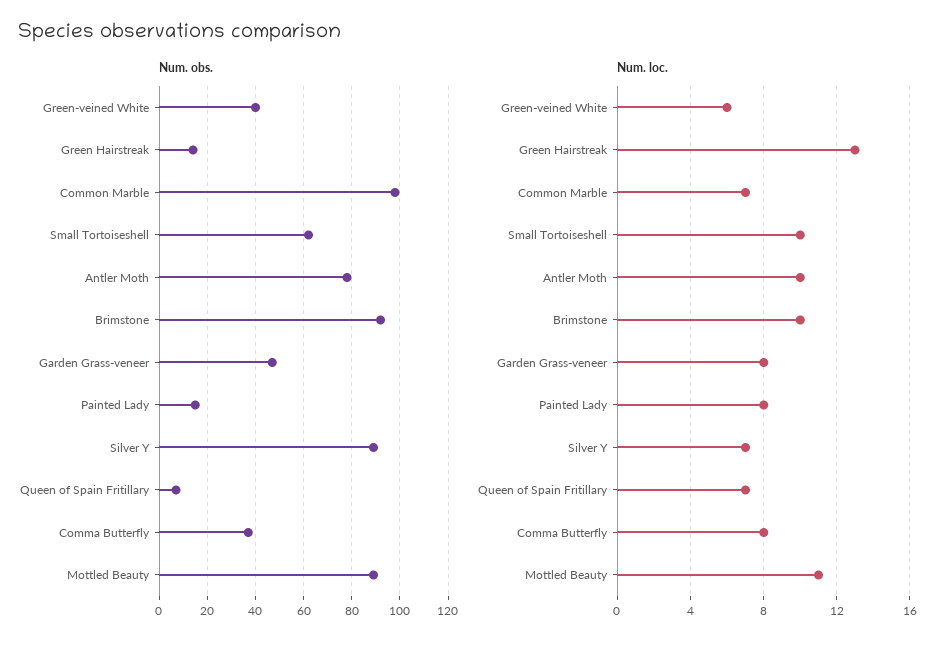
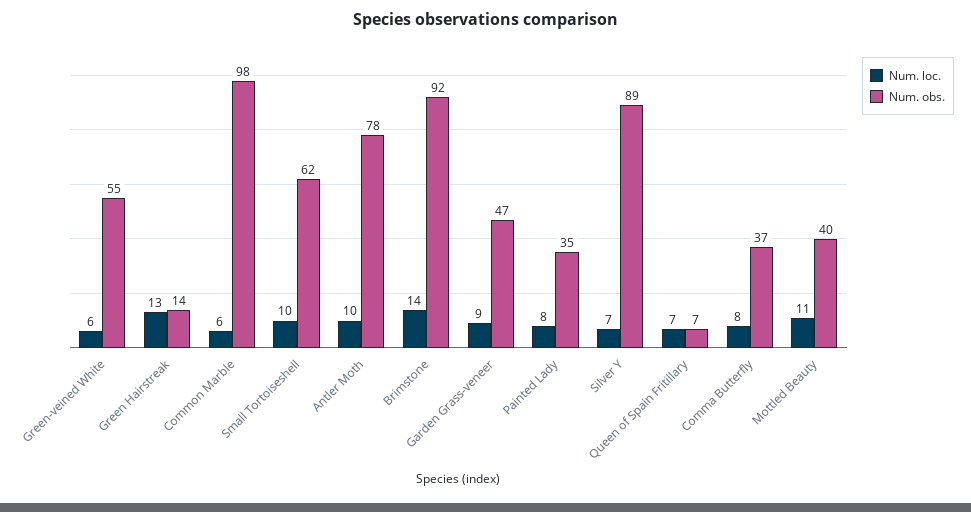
  {
    "Num. obs.": {
-     "Green-veined White": 40,
+     "Green-veined White": 55,
      "Green Hairstreak": 14,
      "Common Marble": 98,
      "Small Tortoiseshell": 62,
      "Antler Moth": 78,
      "Brimstone": 92,
      "Garden Grass-veneer": 47,
-     "Painted Lady": 15,
+     "Painted Lady": 35,
      "Silver Y": 89,
      "Queen of Spain Fritillary": 7,
      "Comma Butterfly": 37,
-     "Mottled Beauty": 90
+     "Mottled Beauty": 40
    },
    "Num. loc.": {
      "Green-veined White": 6,
      "Green Hairstreak": 13,
-     "Common Marble": 7,
+     "Common Marble": 6,
      "Small Tortoiseshell": 10,
      "Antler Moth": 10,
-     "Brimstone": 10,
+     "Brimstone": 14,
-     "Garden Grass-veneer": 8,
+     "Garden Grass-veneer": 9,
      "Painted Lady": 8,
      "Silver Y": 7,
      "Queen of Spain Fritillary": 7,
      "Comma Butterfly": 8,
      "Mottled Beauty": 11
    }
  }

